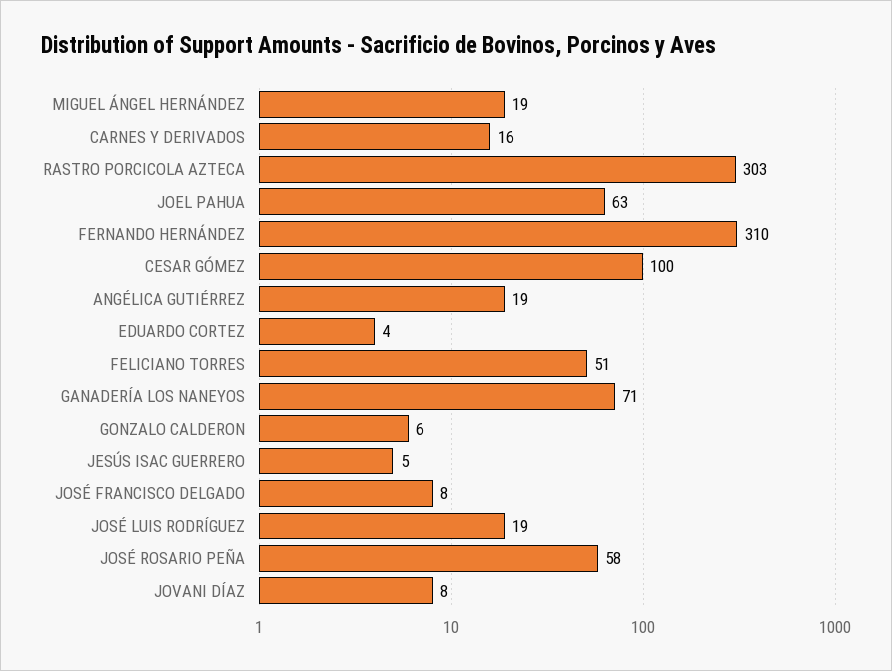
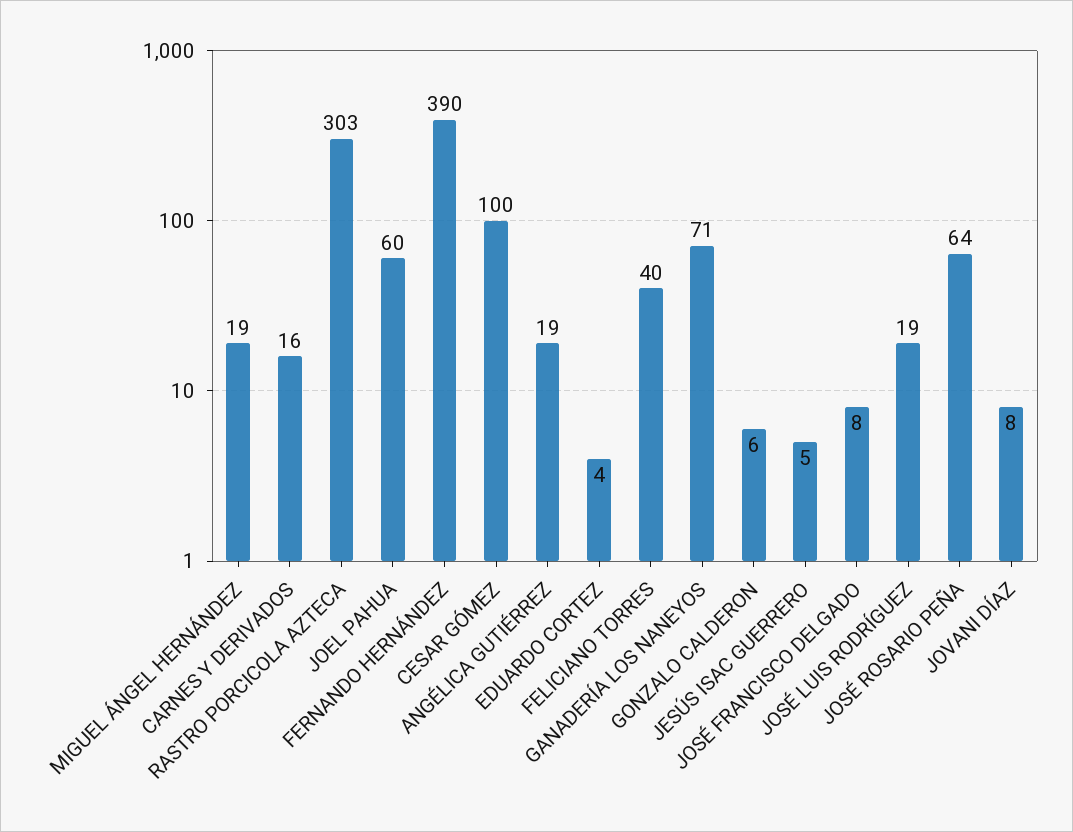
  {
    "MIGUEL ÁNGEL HERNÁNDEZ": 19,
    "CARNES Y DERIVADOS": 16,
    "RASTRO PORCICOLA AZTECA": 303,
-   "JOEL PAHUA": 63,
+   "JOEL PAHUA": 60,
-   "FERNANDO HERNÁNDEZ": 310,
+   "FERNANDO HERNÁNDEZ": 390,
    "CESAR GÓMEZ": 100,
    "ANGÉLICA GUTIÉRREZ": 19,
    "EDUARDO CORTEZ": 4,
-   "FELICIANO TORRES": 51,
+   "FELICIANO TORRES": 40,
    "GANADERÍA LOS NANEYOS": 71,
    "GONZALO CALDERON": 6,
    "JESÚS ISAC GUERRERO": 5,
    "JOSÉ FRANCISCO DELGADO": 8,
    "JOSÉ LUIS RODRÍGUEZ": 19,
-   "JOSÉ ROSARIO PEÑA": 58,
+   "JOSÉ ROSARIO PEÑA": 64,
    "JOVANI DÍAZ": 8
  }

